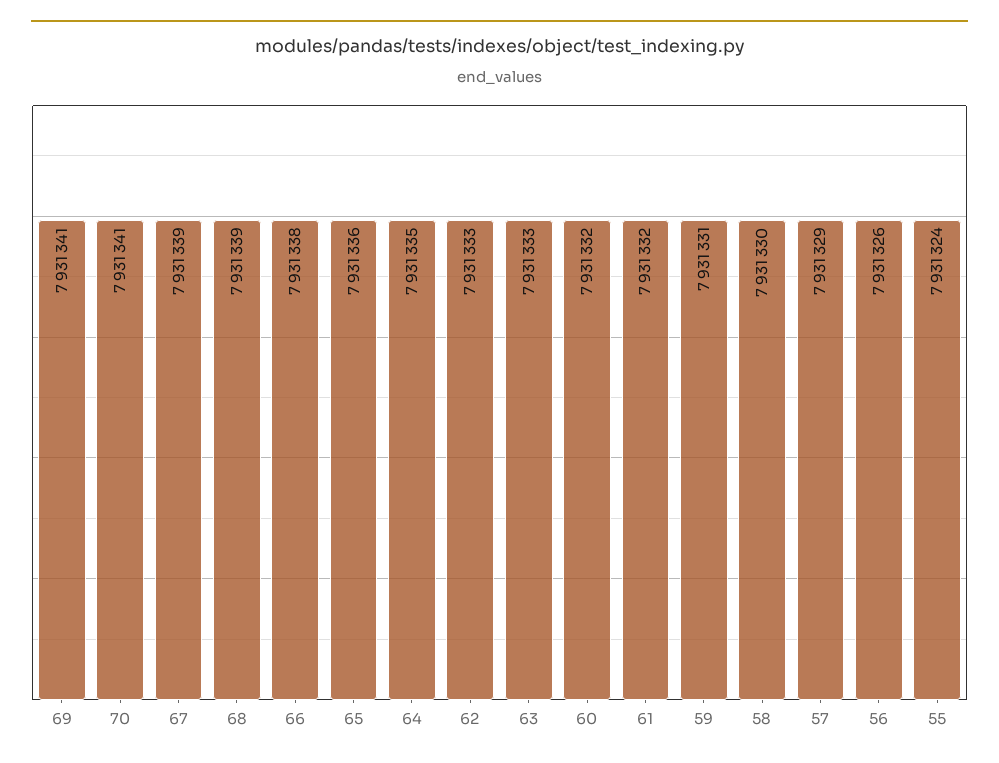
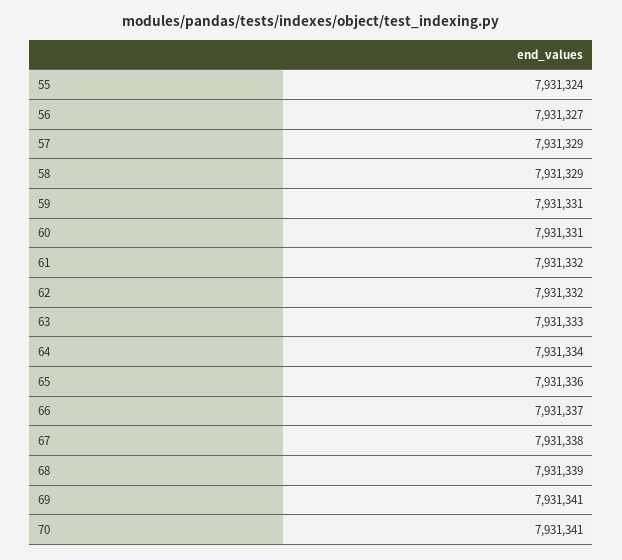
  {
    "69": 7931341,
    "70": 7931341,
-   "67": 7931339,
+   "67": 7931338,
    "68": 7931339,
-   "66": 7931338,
+   "66": 7931337,
    "65": 7931336,
-   "64": 7931335,
+   "64": 7931334,
-   "62": 7931333,
+   "62": 7931332,
    "63": 7931333,
-   "60": 7931332,
+   "60": 7931331,
    "61": 7931332,
    "59": 7931331,
-   "58": 7931330,
+   "58": 7931329,
    "57": 7931329,
-   "56": 7931326,
+   "56": 7931327,
    "55": 7931324
  }

